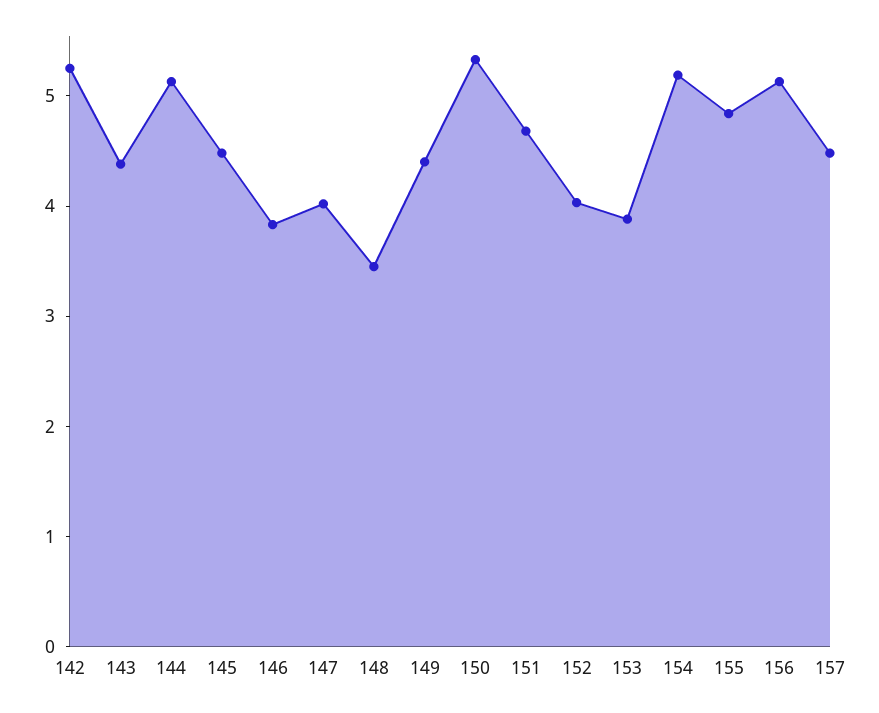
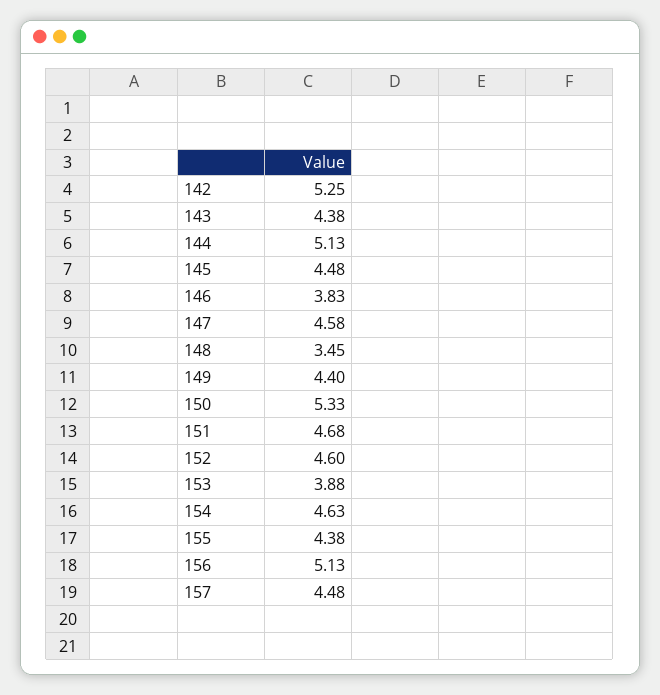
  {
    "142": 5.25,
    "143": 4.38,
    "144": 5.13,
    "145": 4.48,
    "146": 3.83,
-   "147": 4,
+   "147": 4.58,
    "148": 3.45,
    "149": 4.4,
    "150": 5.33,
    "151": 4.68,
-   "152": 4,
+   "152": 4.6,
    "153": 3.88,
-   "154": 5.2,
+   "154": 4.63,
-   "155": 4.8,
+   "155": 4.38,
    "156": 5.13,
    "157": 4.48
  }

